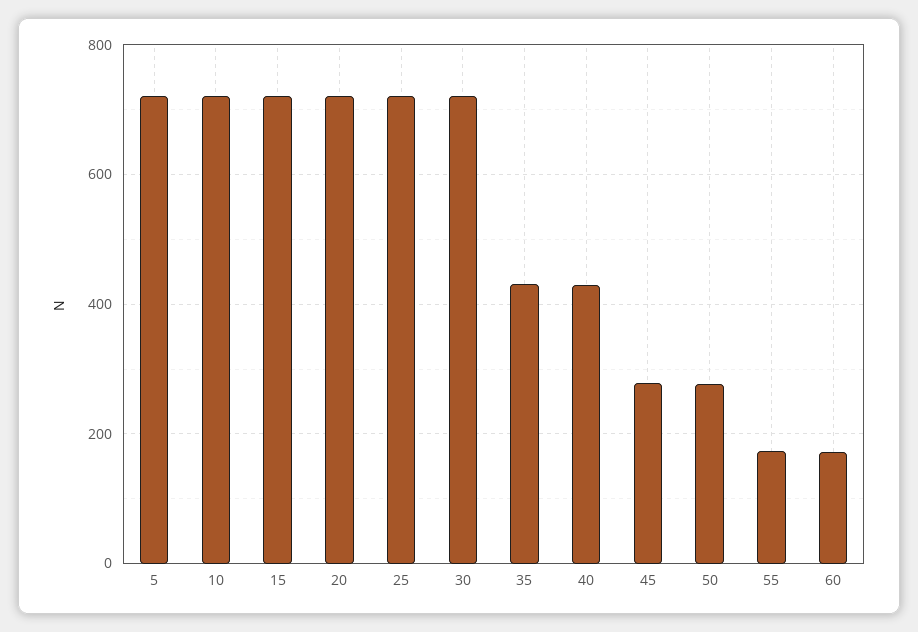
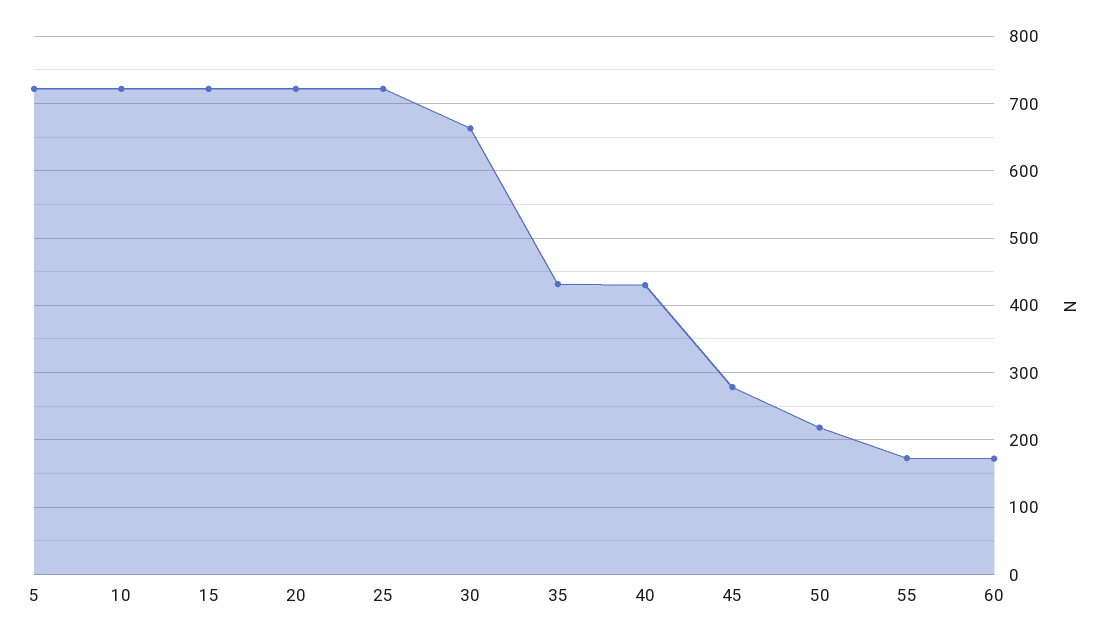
  {
    "5": 720,
    "10": 720,
    "15": 720,
    "20": 720,
    "25": 720,
-   "30": 720,
+   "30": 660,
    "35": 430,
    "40": 430,
    "45": 280,
-   "50": 280,
+   "50": 220,
    "55": 170,
    "60": 170
  }

